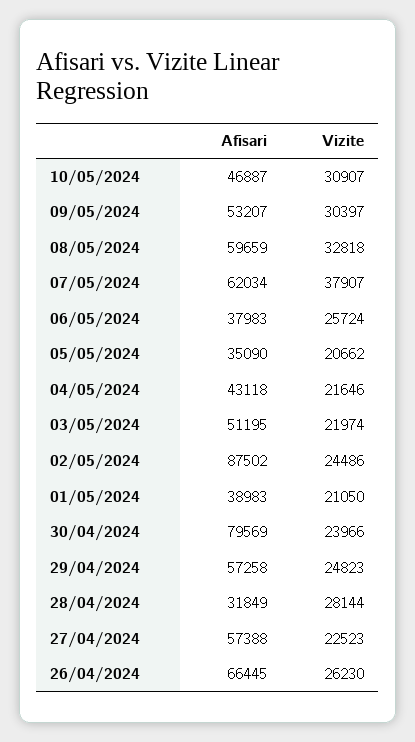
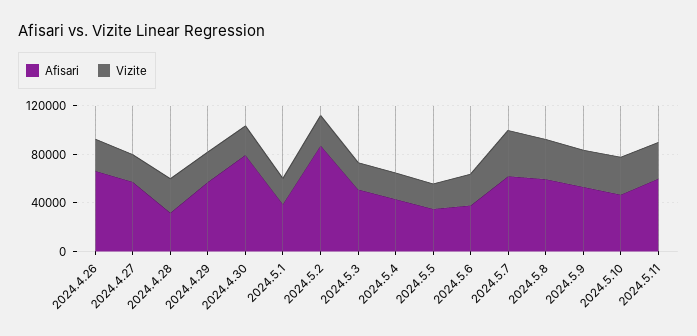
  {
    "Afisari": {
      "10/05/2024": 46887,
      "09/05/2024": 53207,
      "08/05/2024": 59659,
      "07/05/2024": 62034,
      "06/05/2024": 37983,
      "05/05/2024": 35090,
      "04/05/2024": 43118,
      "03/05/2024": 51195,
      "02/05/2024": 87502,
      "01/05/2024": 38983,
      "30/04/2024": 79569,
      "29/04/2024": 57258,
      "28/04/2024": 31849,
      "27/04/2024": 57388,
-     "26/04/2024": 66445
+     "26/04/2024": 66445,
+     "2024.5.11": 60000
    },
    "Vizite": {
      "10/05/2024": 30907,
      "09/05/2024": 30397,
      "08/05/2024": 32818,
      "07/05/2024": 37907,
      "06/05/2024": 25724,
      "05/05/2024": 20662,
      "04/05/2024": 21646,
      "03/05/2024": 21974,
      "02/05/2024": 24486,
      "01/05/2024": 21050,
      "30/04/2024": 23966,
      "29/04/2024": 24823,
      "28/04/2024": 28144,
      "27/04/2024": 22523,
-     "26/04/2024": 26230
+     "26/04/2024": 26230,
+     "2024.5.11": 30000
    }
  }

